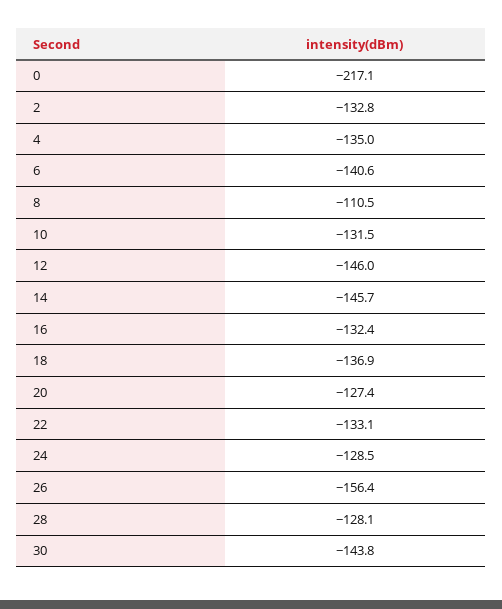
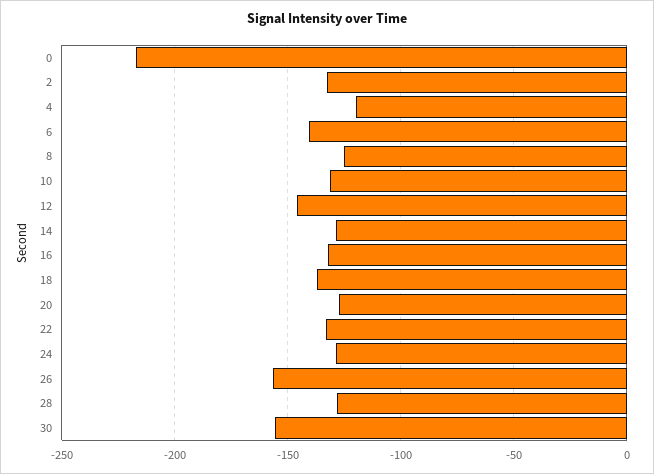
  {
    "0": -217.1,
    "2": -132.8,
-   "4": -135,
+   "4": -120,
    "6": -140.6,
-   "8": -110.5,
+   "8": -125,
    "10": -131.5,
    "12": -146,
-   "14": -145.7,
+   "14": -130,
    "16": -132.4,
    "18": -136.9,
    "20": -127.4,
    "22": -133.1,
    "24": -128.5,
    "26": -156.4,
    "28": -128.1,
-   "30": -143.8
+   "30": -155
  }

